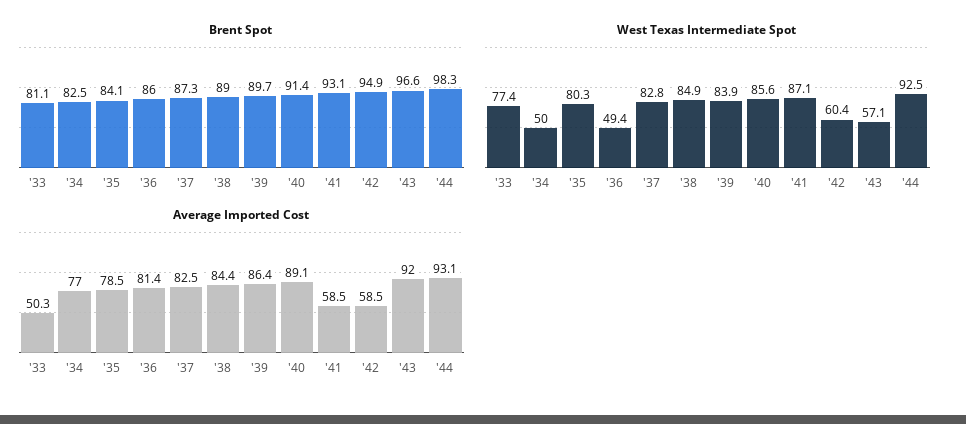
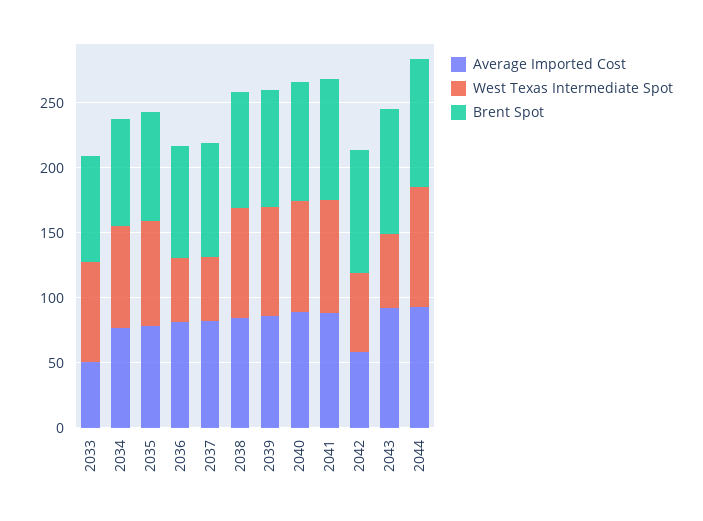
  {
    "Brent Spot": {
      "'33": 81.1,
      "'34": 82.5,
      "'35": 84.1,
      "'36": 86,
      "'37": 87.3,
      "'38": 89,
      "'39": 89.7,
      "'40": 91.4,
      "'41": 93.1,
      "'42": 94.9,
      "'43": 96.6,
      "'44": 98.3
    },
    "West Texas Intermediate Spot": {
      "'33": 77.4,
-     "'34": 50,
+     "'34": 80,
      "'35": 80.3,
      "'36": 49.4,
-     "'37": 82.8,
+     "'37": 50,
      "'38": 84.9,
      "'39": 83.9,
      "'40": 85.6,
      "'41": 87.1,
      "'42": 60.4,
      "'43": 57.1,
      "'44": 92.5
    },
    "Average Imported Cost": {
      "'33": 50.3,
      "'34": 77,
      "'35": 78.5,
      "'36": 81.4,
      "'37": 82.5,
      "'38": 84.4,
      "'39": 86.4,
      "'40": 89.1,
-     "'41": 58.5,
+     "'41": 90,
      "'42": 58.5,
      "'43": 92,
      "'44": 93.1
    }
  }

